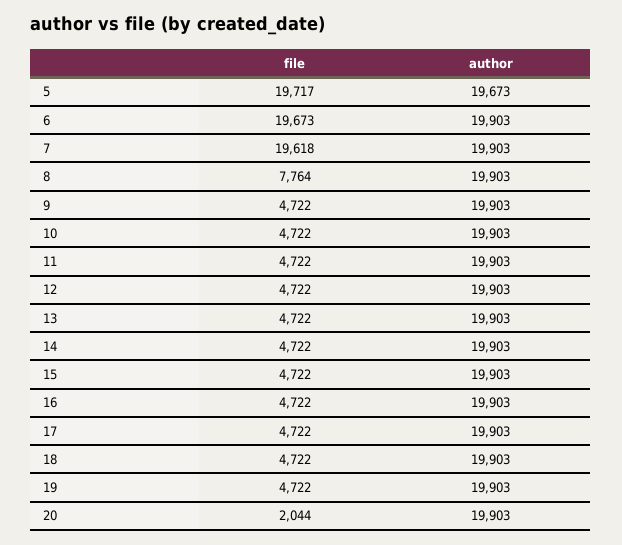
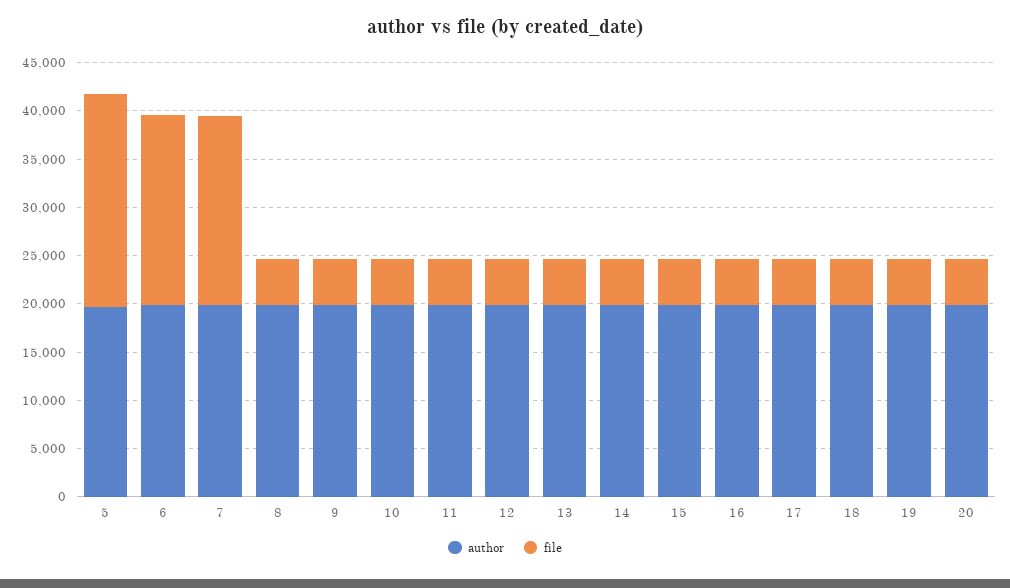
  {
    "file": {
-     "5": 19717,
+     "5": 22000,
      "6": 19673,
      "7": 19618,
-     "8": 7764,
+     "8": 5000,
      "9": 4722,
      "10": 4722,
      "11": 4722,
      "12": 4722,
      "13": 4722,
      "14": 4722,
      "15": 4722,
      "16": 4722,
      "17": 4722,
      "18": 4722,
      "19": 4722,
-     "20": 2044
+     "20": 5000
    },
    "author": {
      "5": 19673,
      "6": 19903,
      "7": 19903,
      "8": 19903,
      "9": 19903,
      "10": 19903,
      "11": 19903,
      "12": 19903,
      "13": 19903,
      "14": 19903,
      "15": 19903,
      "16": 19903,
      "17": 19903,
      "18": 19903,
      "19": 19903,
      "20": 19903
    }
  }

